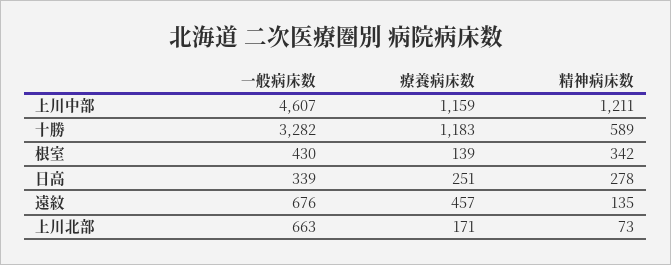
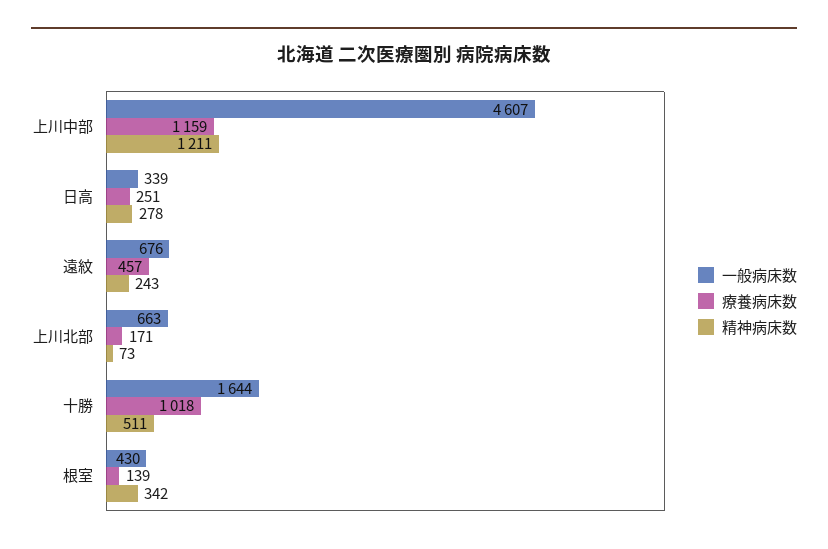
  {
    "一般病床数": {
      "上川中部": 4607,
-     "十勝": 3282,
+     "十勝": 1644,
      "根室": 430,
      "日高": 339,
      "遠紋": 676,
      "上川北部": 663
    },
    "療養病床数": {
      "上川中部": 1159,
-     "十勝": 1183,
+     "十勝": 1018,
      "根室": 139,
      "日高": 251,
      "遠紋": 457,
      "上川北部": 171
    },
    "精神病床数": {
      "上川中部": 1211,
-     "十勝": 589,
+     "十勝": 511,
      "根室": 342,
      "日高": 278,
-     "遠紋": 135,
+     "遠紋": 243,
      "上川北部": 73
    }
  }

